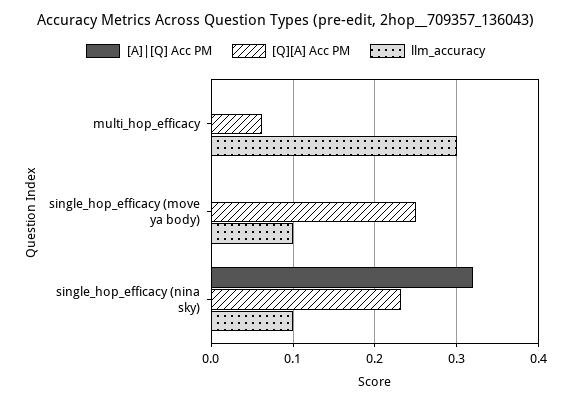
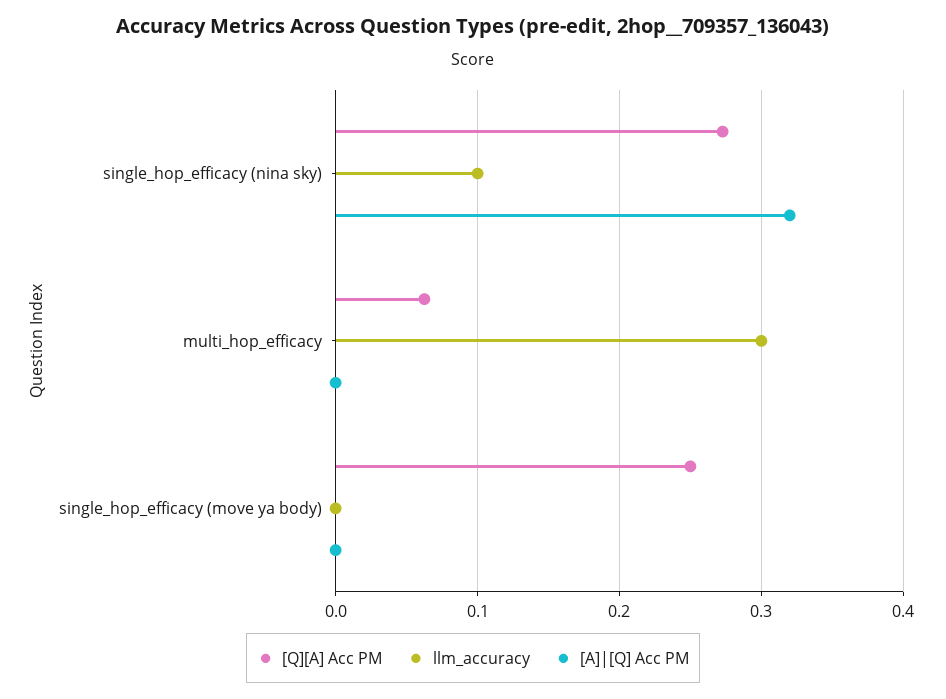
  {
    "[A]|[Q] Acc PM": {
      "multi_hop_efficacy": 0,
      "single_hop_efficacy (move ya body)": 0,
      "single_hop_efficacy (nina sky)": 0.32
    },
    "[Q][A] Acc PM": {
      "multi_hop_efficacy": 0.06,
      "single_hop_efficacy (move ya body)": 0.25,
-     "single_hop_efficacy (nina sky)": 0.23
+     "single_hop_efficacy (nina sky)": 0.27
    },
    "llm_accuracy": {
      "multi_hop_efficacy": 0.3,
-     "single_hop_efficacy (move ya body)": 0.1,
+     "single_hop_efficacy (move ya body)": 0,
      "single_hop_efficacy (nina sky)": 0.1
    }
  }

